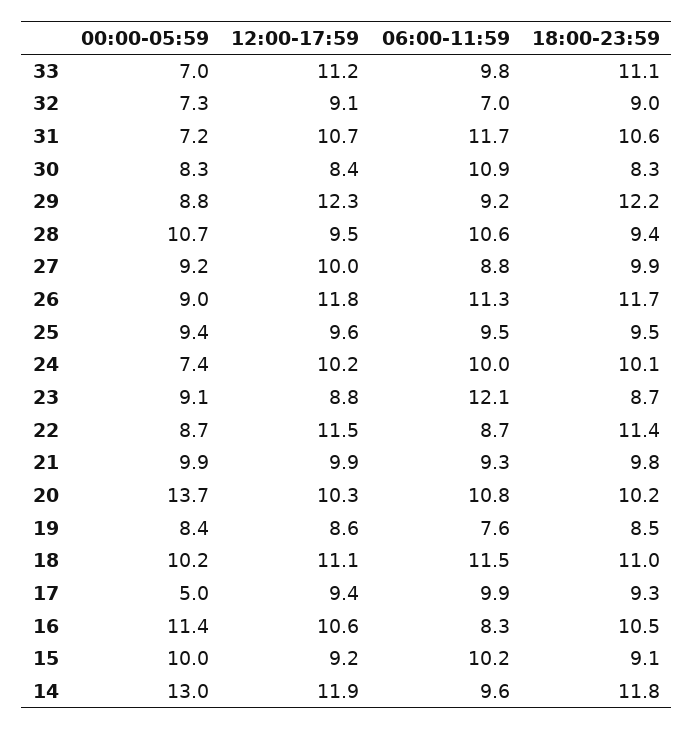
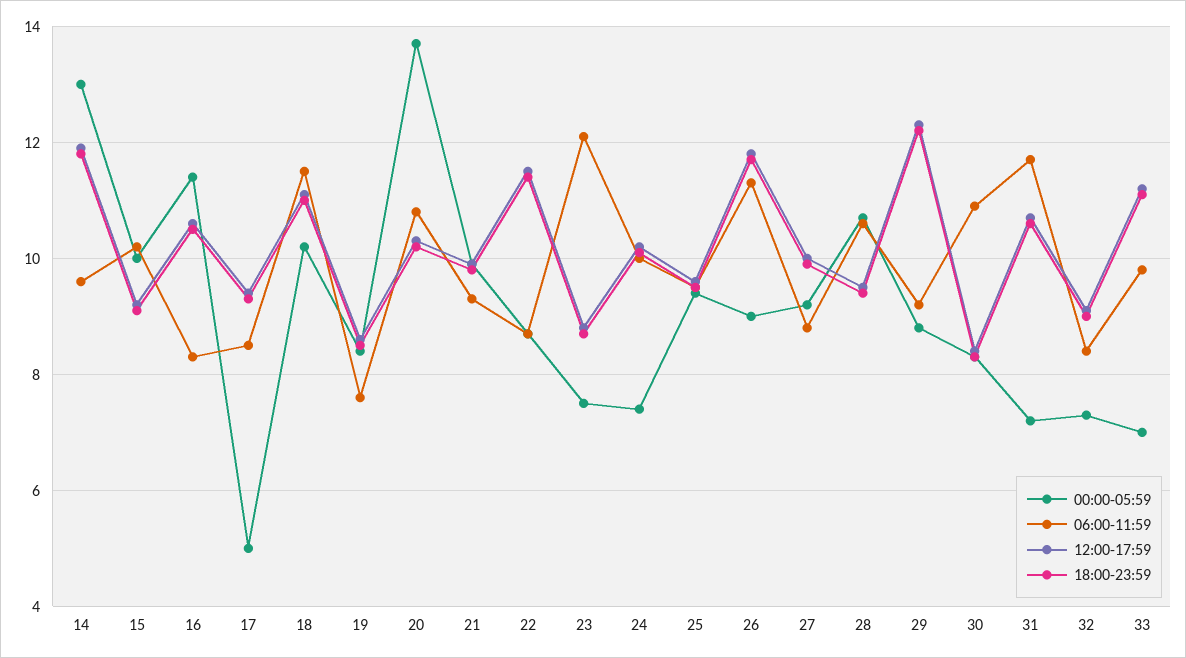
  {
    "00:00-05:59": {
      "33": 7,
      "32": 7.3,
      "31": 7.2,
      "30": 8.3,
      "29": 8.8,
      "28": 10.7,
      "27": 9.2,
      "26": 9,
      "25": 9.4,
      "24": 7.4,
-     "23": 9.1,
+     "23": 7.5,
      "22": 8.7,
      "21": 9.9,
      "20": 13.7,
      "19": 8.4,
      "18": 10.2,
      "17": 5,
      "16": 11.4,
      "15": 10,
      "14": 13
    },
    "12:00-17:59": {
      "33": 11.2,
      "32": 9.1,
      "31": 10.7,
      "30": 8.4,
      "29": 12.3,
      "28": 9.5,
      "27": 10,
      "26": 11.8,
      "25": 9.6,
      "24": 10.2,
      "23": 8.8,
      "22": 11.5,
      "21": 9.9,
      "20": 10.3,
      "19": 8.6,
      "18": 11.1,
      "17": 9.4,
      "16": 10.6,
      "15": 9.2,
      "14": 11.9
    },
    "06:00-11:59": {
      "33": 9.8,
-     "32": 7,
+     "32": 8.5,
      "31": 11.7,
      "30": 10.9,
      "29": 9.2,
      "28": 10.6,
      "27": 8.8,
      "26": 11.3,
      "25": 9.5,
      "24": 10,
      "23": 12.1,
      "22": 8.7,
      "21": 9.3,
      "20": 10.8,
      "19": 7.6,
      "18": 11.5,
-     "17": 9.9,
+     "17": 8.5,
      "16": 8.3,
      "15": 10.2,
      "14": 9.6
    },
    "18:00-23:59": {
      "33": 11.1,
      "32": 9,
      "31": 10.6,
      "30": 8.3,
      "29": 12.2,
      "28": 9.4,
      "27": 9.9,
      "26": 11.7,
      "25": 9.5,
      "24": 10.1,
      "23": 8.7,
      "22": 11.4,
      "21": 9.8,
      "20": 10.2,
      "19": 8.5,
      "18": 11,
      "17": 9.3,
      "16": 10.5,
      "15": 9.1,
      "14": 11.8
    }
  }

